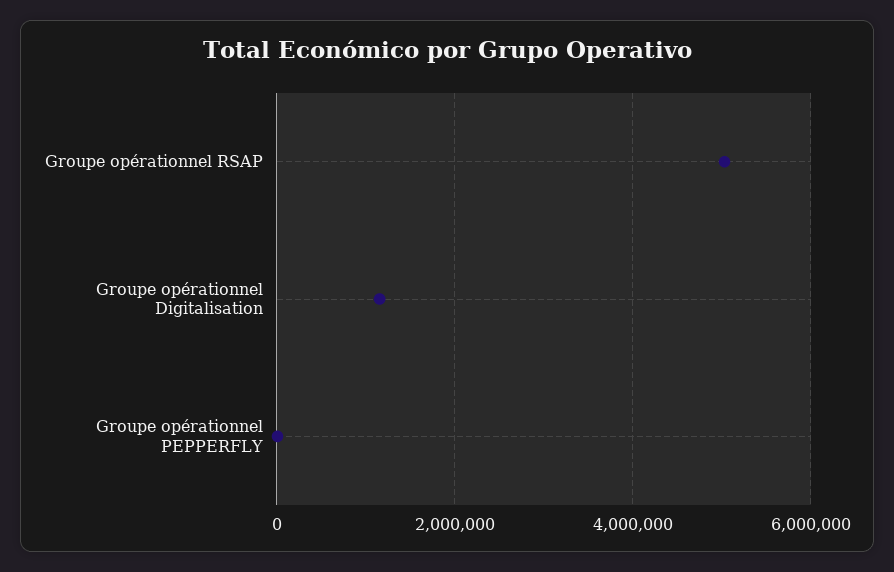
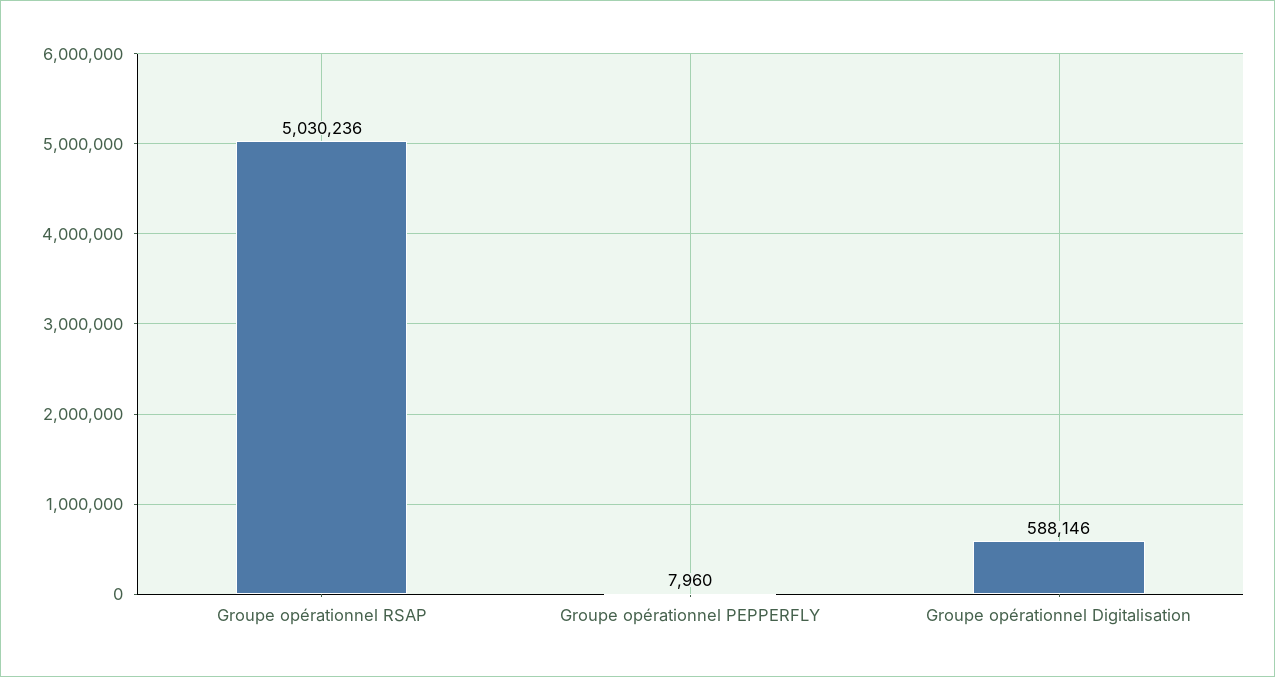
  {
    "Groupe opérationnel RSAP": 5030236,
-   "Groupe opérationnel Digitalisation": 1200000,
+   "Groupe opérationnel Digitalisation": 588146,
    "Groupe opérationnel PEPPERFLY": 7960
  }

